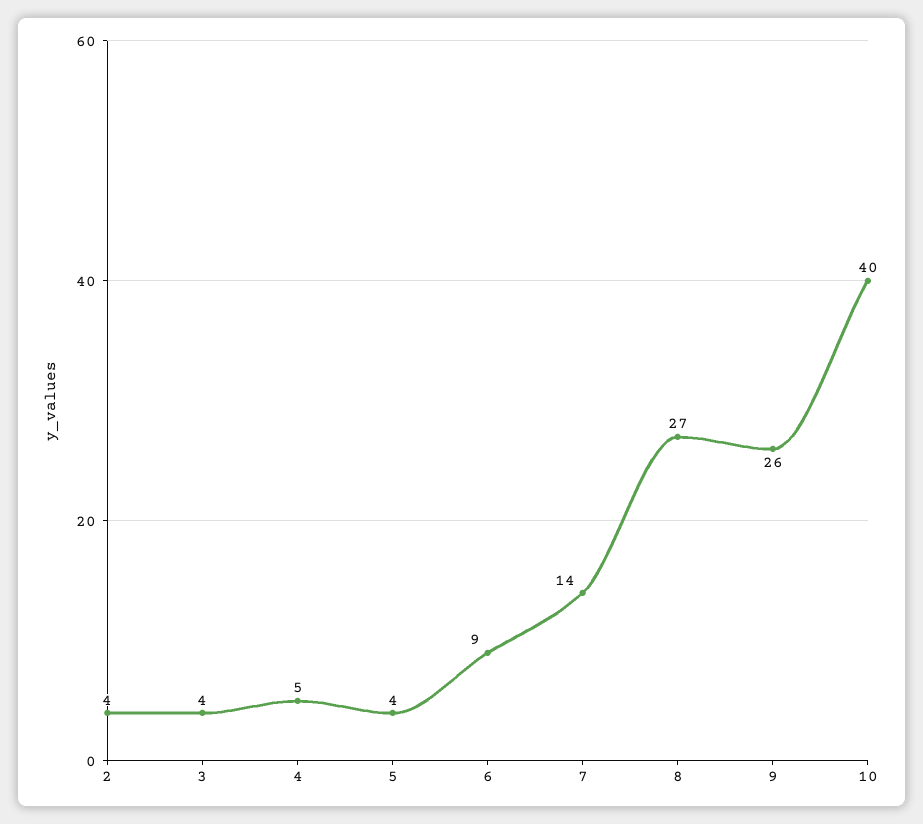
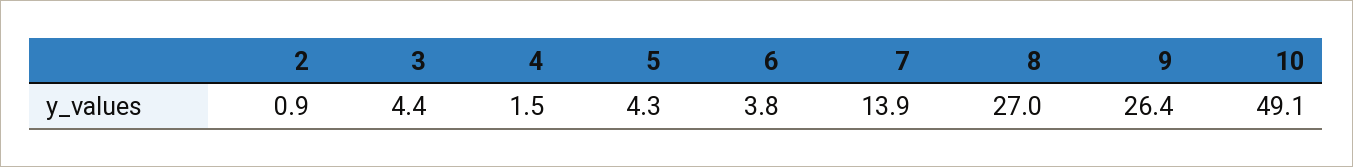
  {
-   "2": 4,
+   "2": 0.9,
    "3": 4.4,
-   "4": 5,
+   "4": 1.5,
    "5": 4.3,
-   "6": 9,
+   "6": 3.8,
    "7": 13.9,
    "8": 27,
    "9": 26.4,
-   "10": 40
+   "10": 49.1
  }

